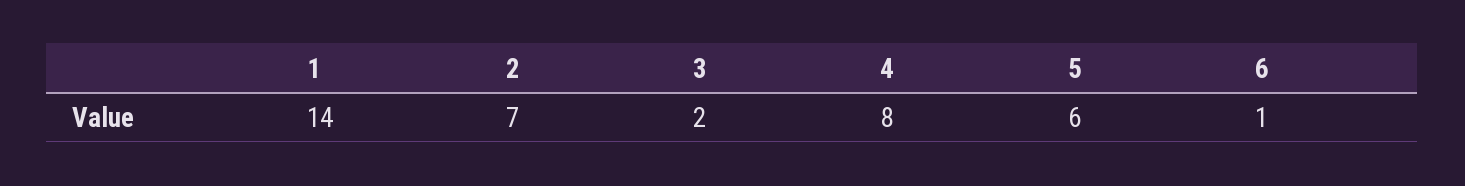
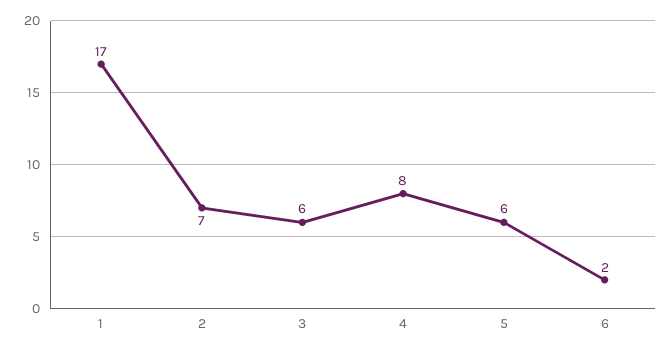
  {
-   "1": 14,
+   "1": 17,
    "2": 7,
-   "3": 2,
+   "3": 6,
    "4": 8,
    "5": 6,
-   "6": 1
+   "6": 2
  }

